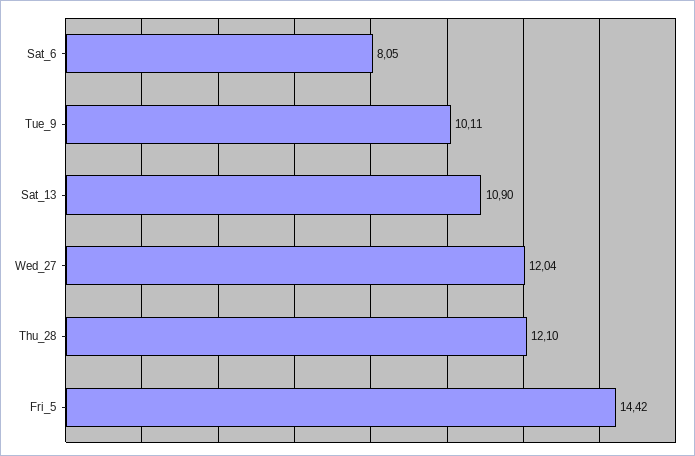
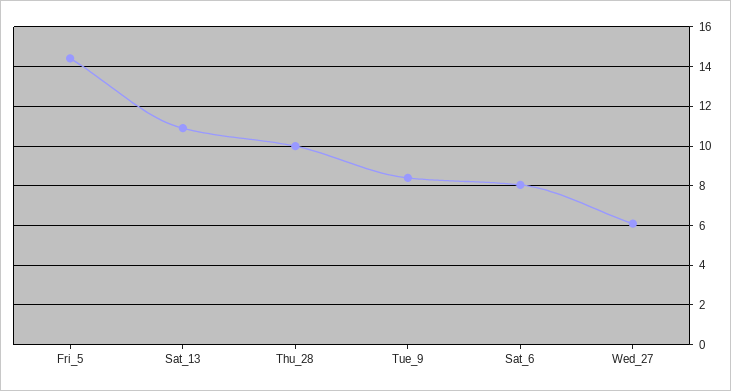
  {
    "Sat_6": 8.05,
-   "Tue_9": 10.11,
+   "Tue_9": 8.5,
    "Sat_13": 10.9,
-   "Wed_27": 12.04,
+   "Wed_27": 6,
-   "Thu_28": 12.1,
+   "Thu_28": 10,
    "Fri_5": 14.42
  }

